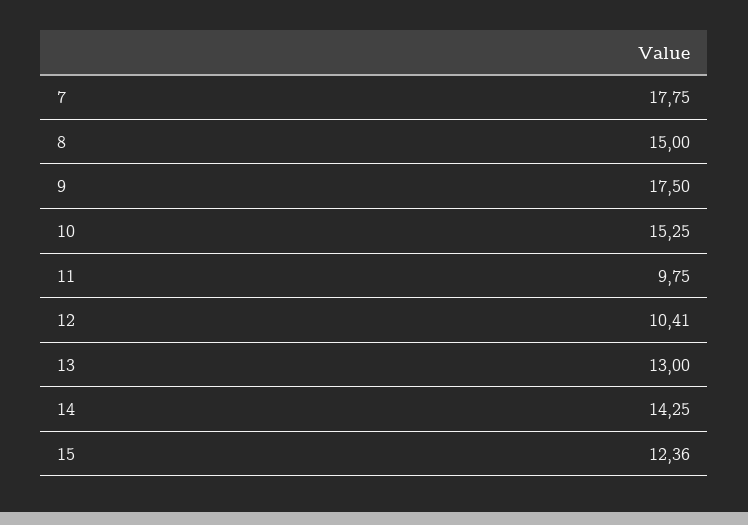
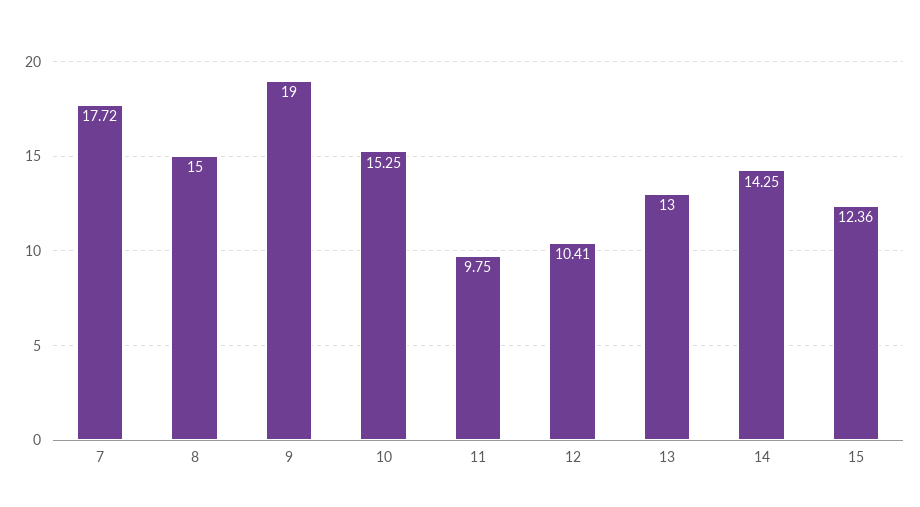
  {
-   "7": 17.75,
+   "7": 17.72,
    "8": 15,
-   "9": 17.5,
+   "9": 19,
    "10": 15.25,
    "11": 9.75,
    "12": 10.41,
    "13": 13,
    "14": 14.25,
    "15": 12.36
  }

